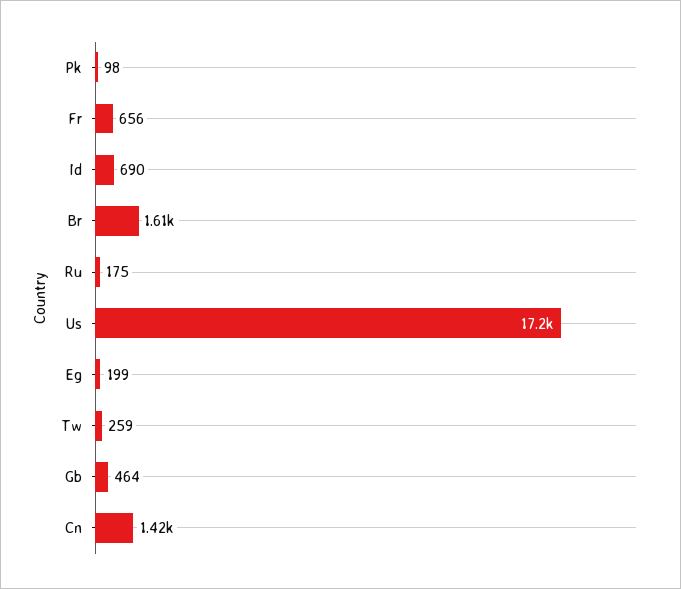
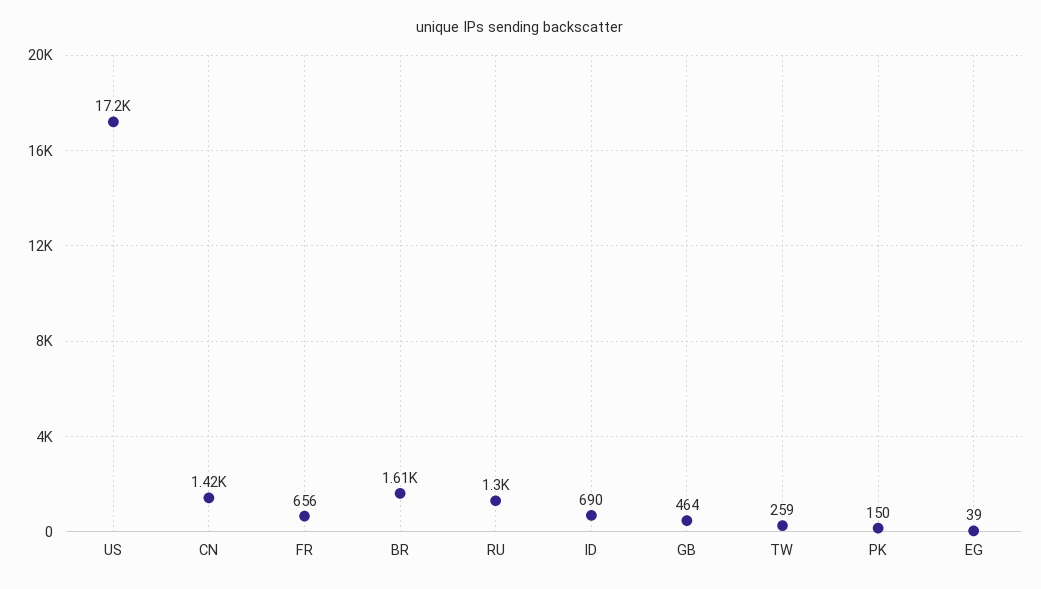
  {
-   "Pk": 98,
+   "Pk": 150,
    "Fr": 656,
    "Id": 690,
    "Br": 1610,
-   "Ru": 175,
+   "Ru": 1300,
    "Us": 17200,
-   "Eg": 199,
+   "Eg": 39,
    "Tw": 259,
    "Gb": 464,
    "Cn": 1420
  }

